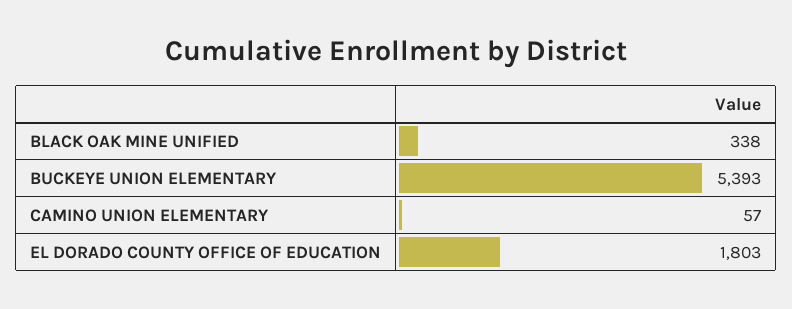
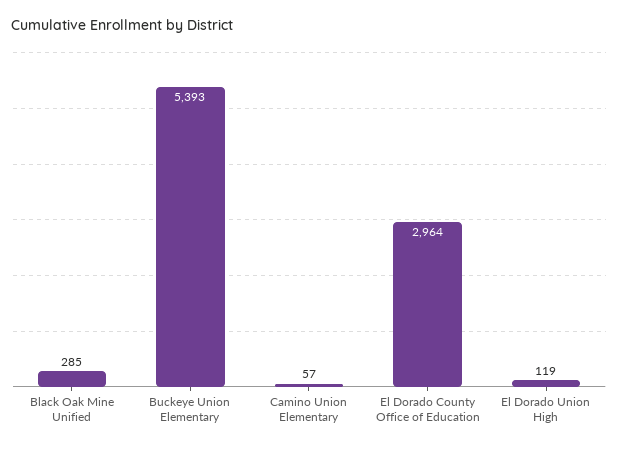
  {
-   "BLACK OAK MINE UNIFIED": 338,
+   "BLACK OAK MINE UNIFIED": 285,
    "BUCKEYE UNION ELEMENTARY": 5393,
    "CAMINO UNION ELEMENTARY": 57,
-   "EL DORADO COUNTY OFFICE OF EDUCATION": 1803
+   "EL DORADO COUNTY OFFICE OF EDUCATION": 2964,
+   "El Dorado Union High": 119
  }

